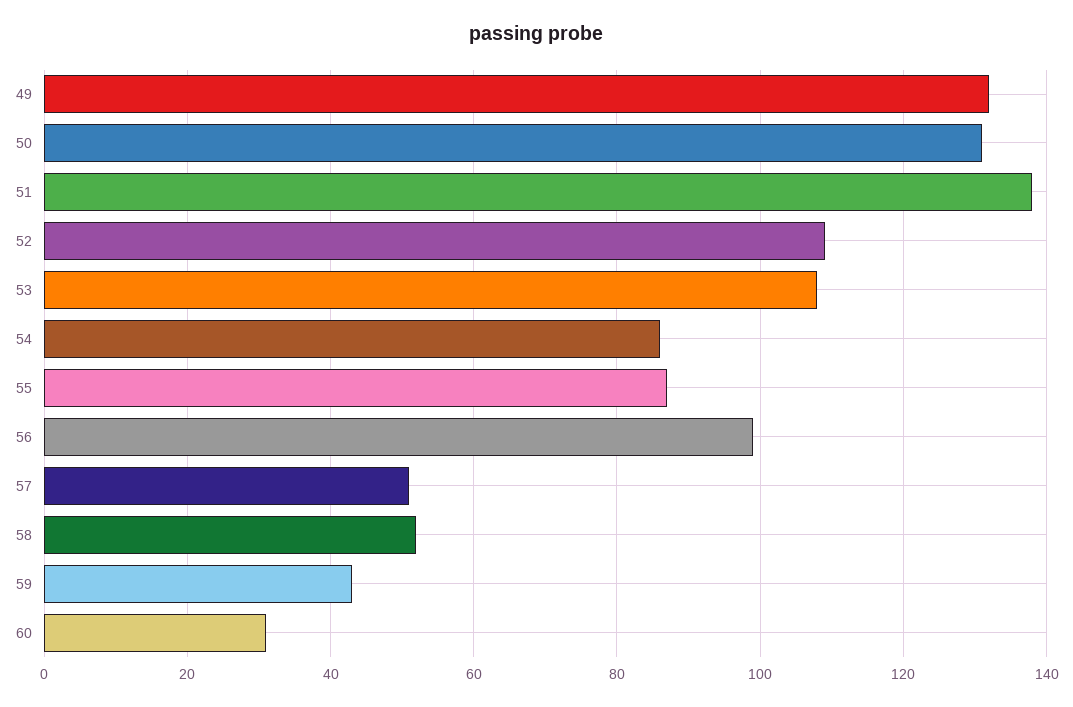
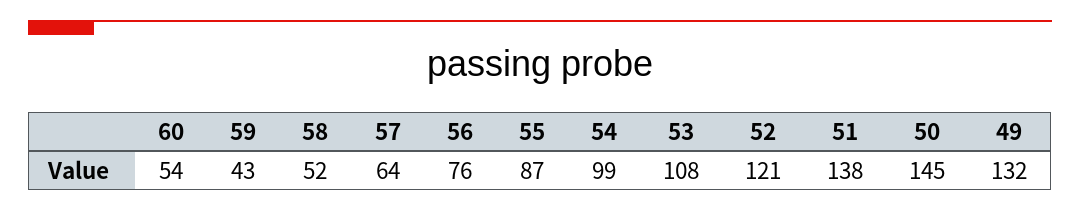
  {
    "49": 132,
-   "50": 130,
+   "50": 145,
    "51": 138,
-   "52": 110,
+   "52": 121,
    "53": 108,
-   "54": 85,
+   "54": 99,
    "55": 87,
-   "56": 100,
+   "56": 76,
-   "57": 50,
+   "57": 64,
    "58": 52,
    "59": 43,
-   "60": 30
+   "60": 54
  }

